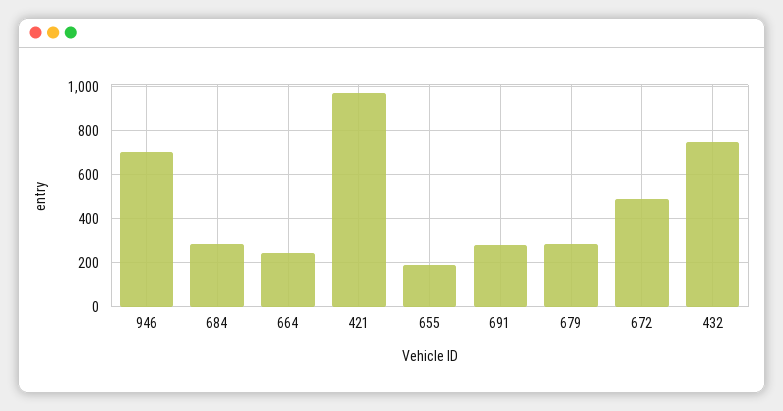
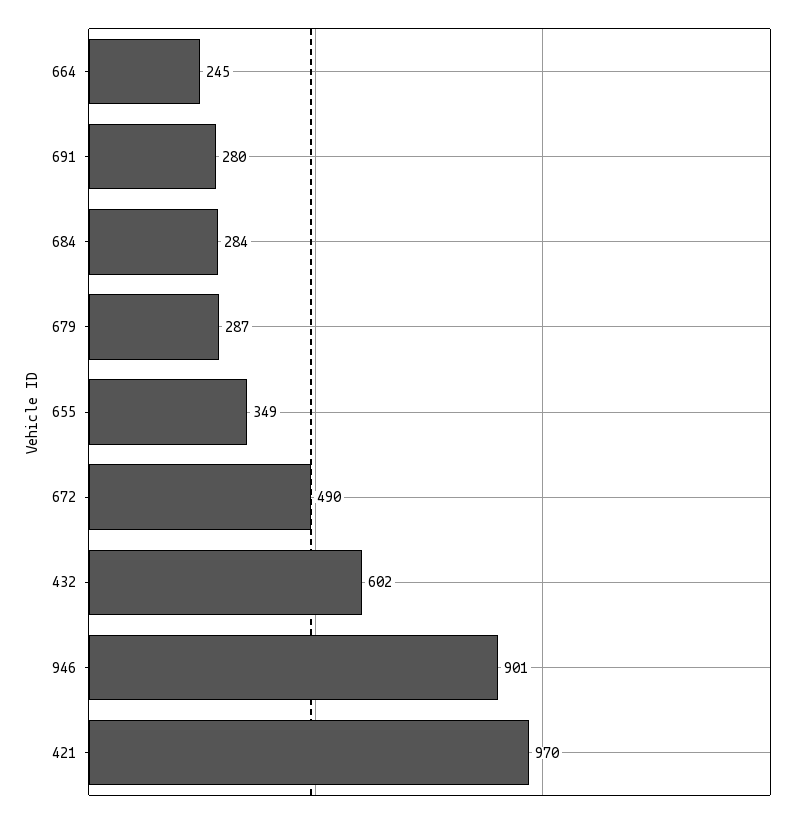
  {
-   "946": 700,
+   "946": 901,
    "684": 284,
    "664": 245,
    "421": 970,
-   "655": 200,
+   "655": 349,
    "691": 280,
    "679": 287,
    "672": 490,
-   "432": 750
+   "432": 602
  }

